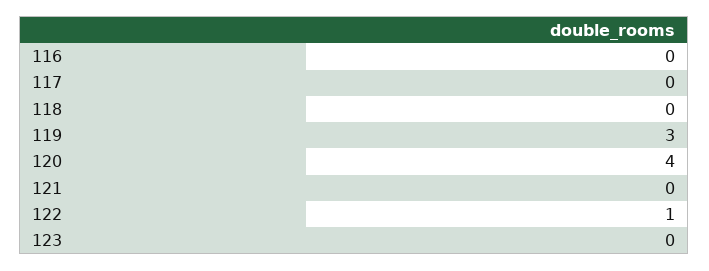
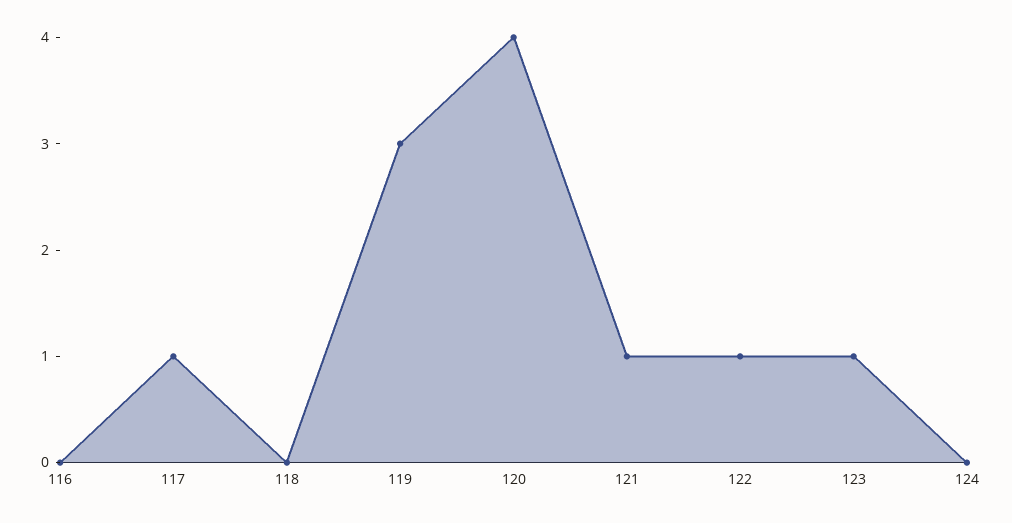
  {
    "116": 0,
-   "117": 0,
+   "117": 1,
    "118": 0,
    "119": 3,
    "120": 4,
-   "121": 0,
+   "121": 1,
    "122": 1,
-   "123": 0
+   "123": 1,
+   "124": 0
  }

